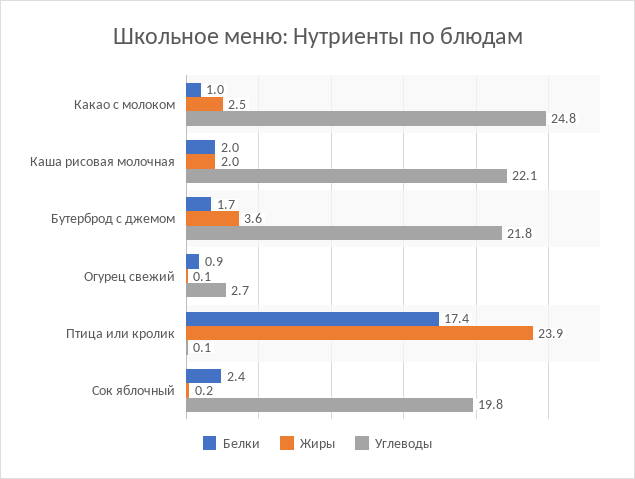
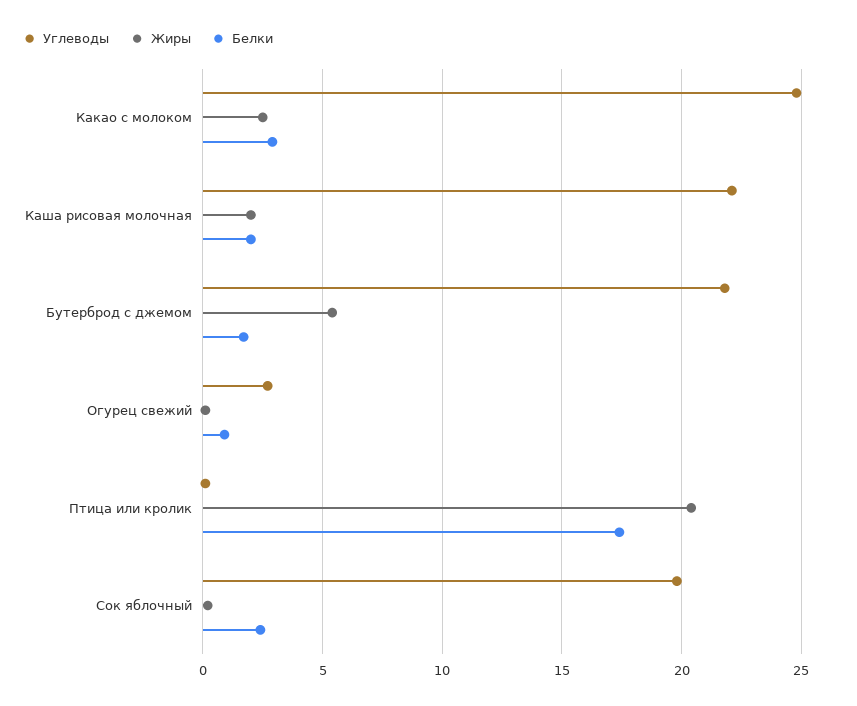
  {
    "Белки": {
-     "Какао с молоком": 1,
+     "Какао с молоком": 3,
      "Каша рисовая молочная": 2,
      "Бутерброд с джемом": 1.7,
      "Огурец свежий": 0.9,
      "Птица или кролик": 17.4,
      "Сок яблочный": 2.4
    },
    "Жиры": {
      "Какао с молоком": 2.5,
      "Каша рисовая молочная": 2,
-     "Бутерброд с джемом": 3.6,
+     "Бутерброд с джемом": 5.5,
      "Огурец свежий": 0.1,
-     "Птица или кролик": 23.9,
+     "Птица или кролик": 20.5,
      "Сок яблочный": 0.2
    },
    "Углеводы": {
      "Какао с молоком": 24.8,
      "Каша рисовая молочная": 22.1,
      "Бутерброд с джемом": 21.8,
      "Огурец свежий": 2.7,
      "Птица или кролик": 0.1,
      "Сок яблочный": 19.8
    }
  }

